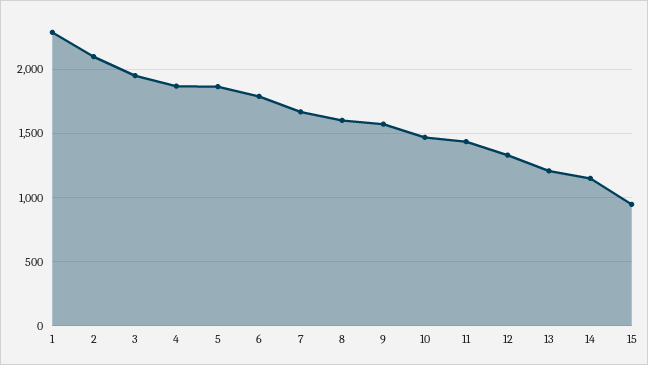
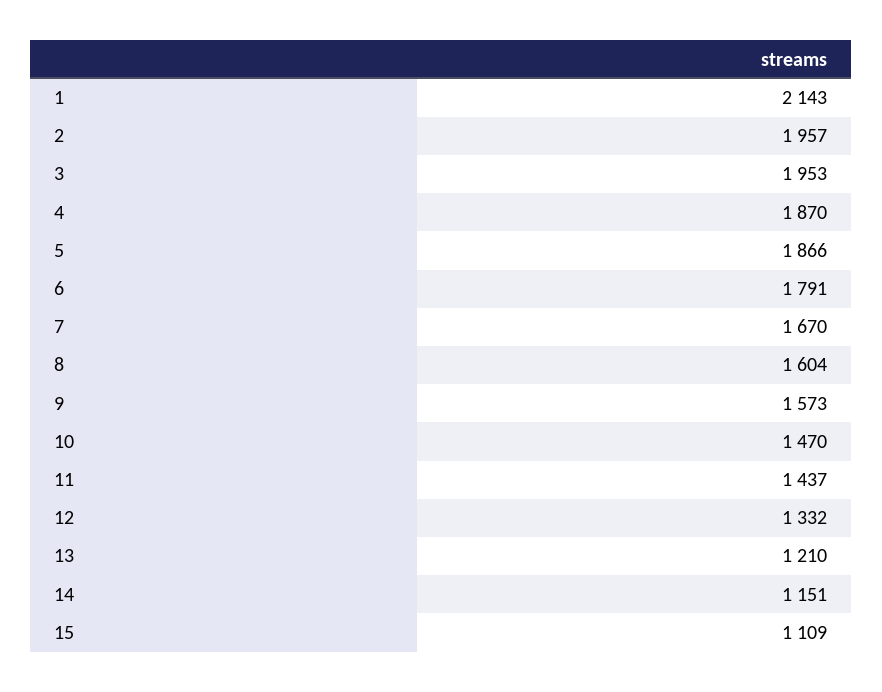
  {
-   "1": 2300,
+   "1": 2143,
-   "2": 2100,
+   "2": 1957,
    "3": 1953,
    "4": 1870,
    "5": 1866,
    "6": 1791,
    "7": 1670,
    "8": 1604,
    "9": 1573,
    "10": 1470,
    "11": 1437,
    "12": 1332,
    "13": 1210,
    "14": 1151,
-   "15": 950
+   "15": 1109
  }

